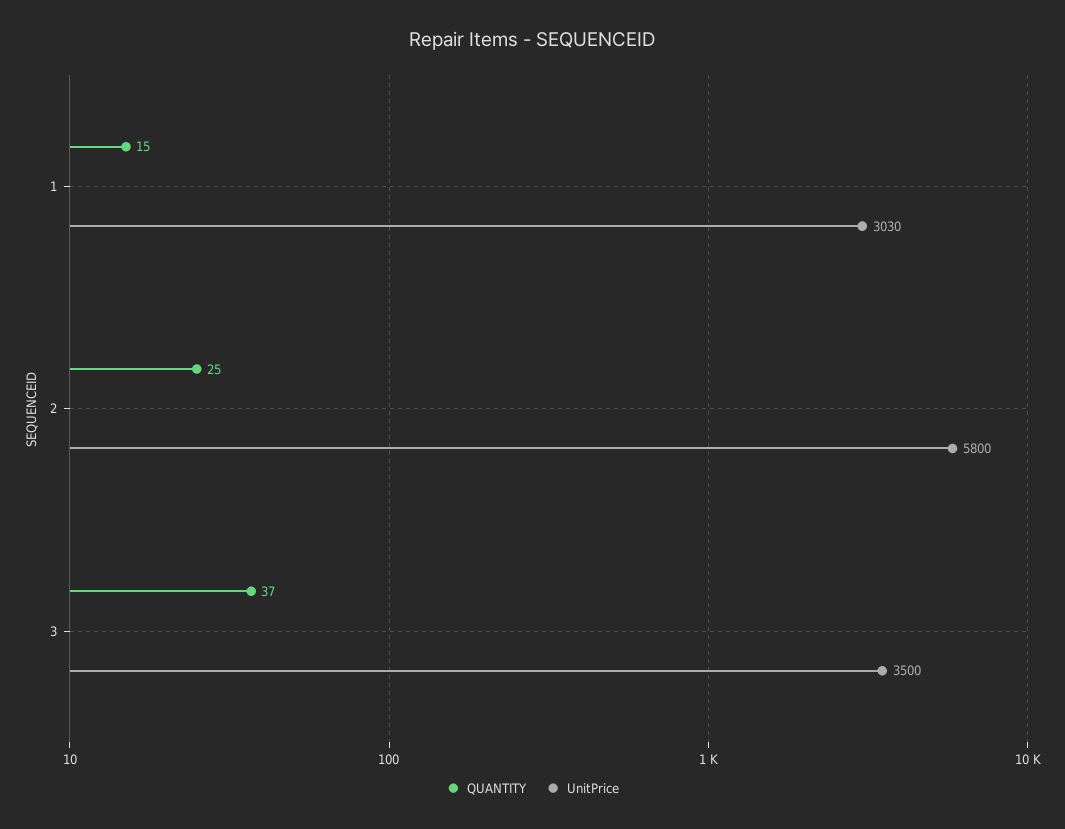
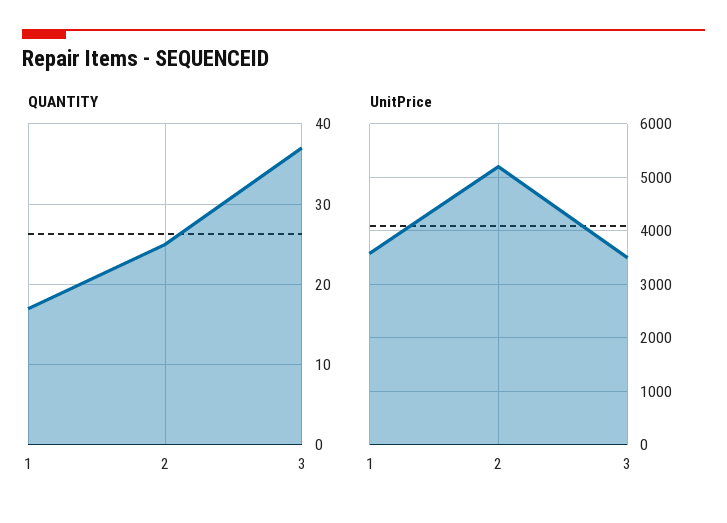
  {
    "QUANTITY": {
-     "1": 15,
+     "1": 17,
      "2": 25,
      "3": 37
    },
    "UnitPrice": {
-     "1": 3030,
+     "1": 3600,
-     "2": 5800,
+     "2": 5200,
      "3": 3500
    }
  }

